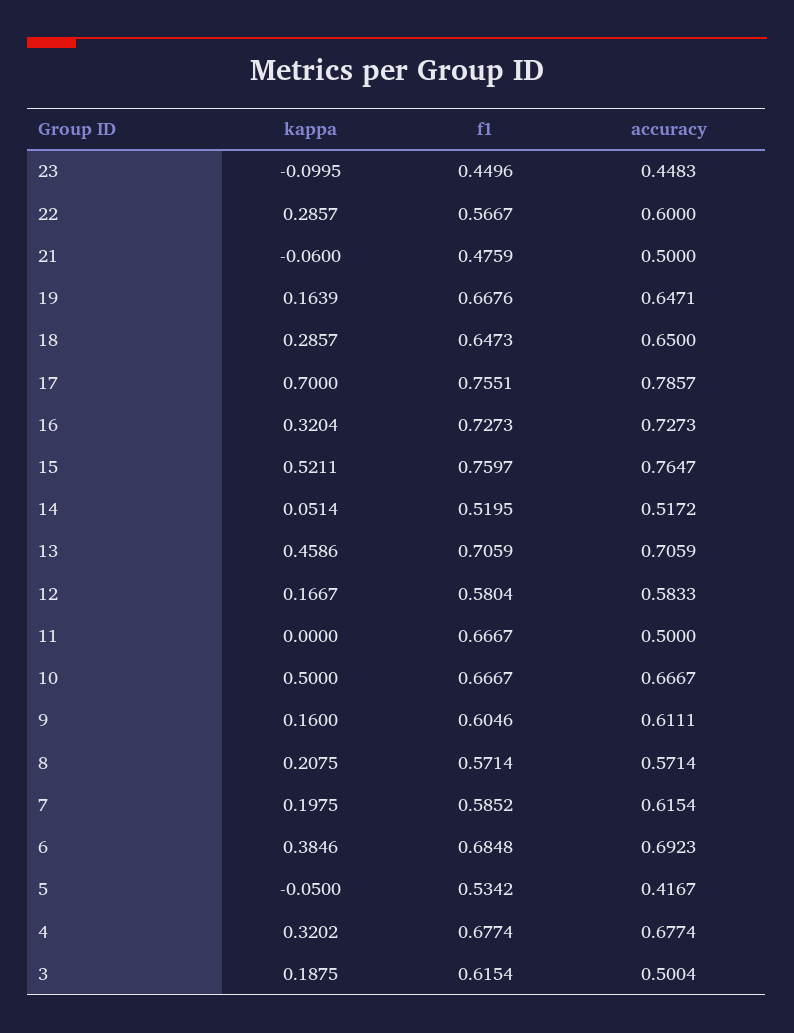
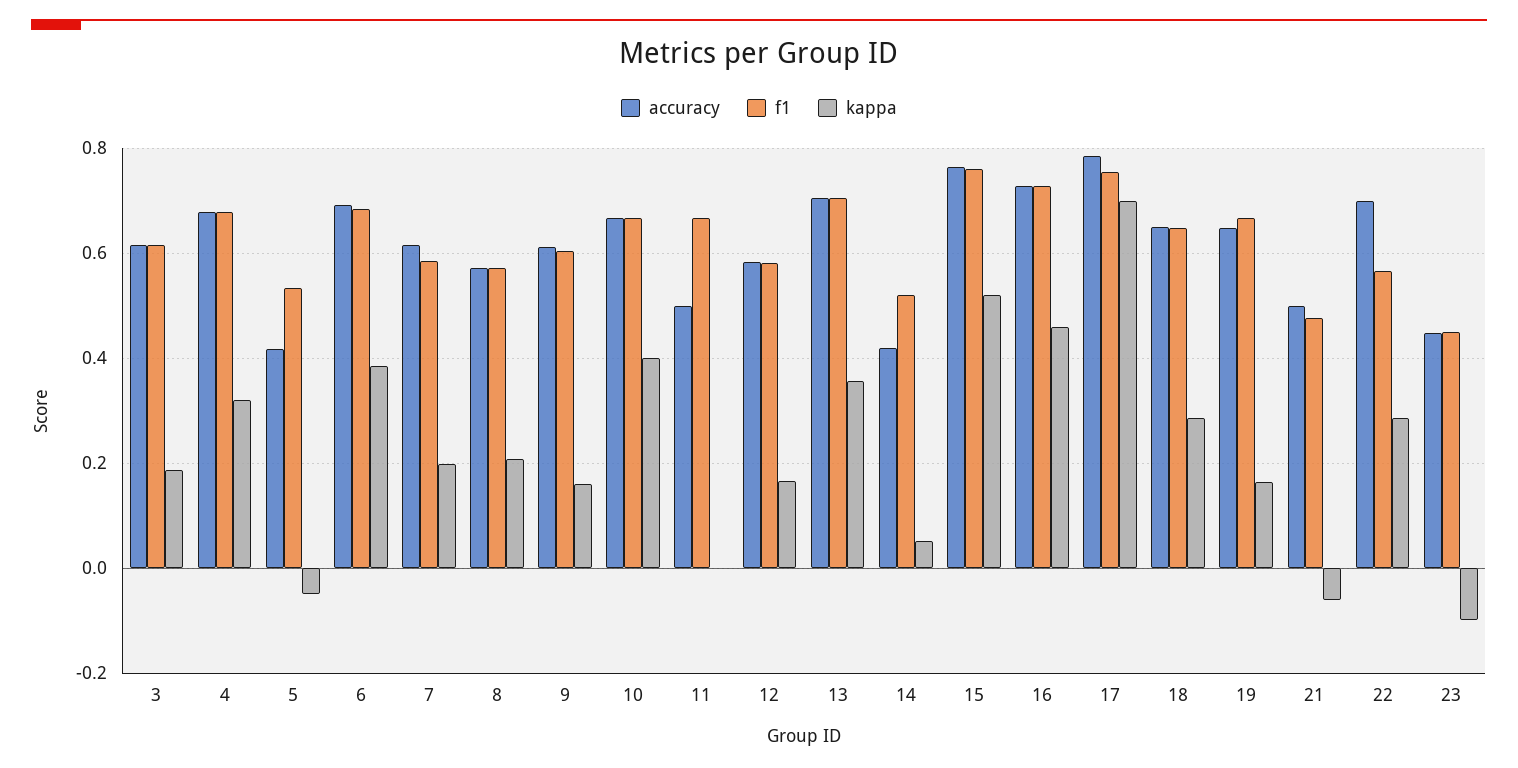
  {
    "kappa": {
      "23": -0.0995,
      "22": 0.2857,
      "21": -0.06,
      "19": 0.1639,
      "18": 0.2857,
      "17": 0.7,
-     "16": 0.3204,
+     "16": 0.46,
      "15": 0.5211,
      "14": 0.0514,
-     "13": 0.4586,
+     "13": 0.36,
      "12": 0.1667,
      "11": 0,
-     "10": 0.5,
+     "10": 0.4,
      "9": 0.16,
      "8": 0.2075,
      "7": 0.1975,
      "6": 0.3846,
      "5": -0.05,
      "4": 0.3202,
      "3": 0.1875
    },
    "f1": {
      "23": 0.4496,
      "22": 0.5667,
      "21": 0.4759,
      "19": 0.6676,
      "18": 0.6473,
      "17": 0.7551,
      "16": 0.7273,
      "15": 0.7597,
      "14": 0.5195,
      "13": 0.7059,
      "12": 0.5804,
      "11": 0.6667,
      "10": 0.6667,
      "9": 0.6046,
      "8": 0.5714,
      "7": 0.5852,
      "6": 0.6848,
      "5": 0.5342,
      "4": 0.6774,
      "3": 0.6154
    },
    "accuracy": {
      "23": 0.4483,
-     "22": 0.6,
+     "22": 0.7,
      "21": 0.5,
      "19": 0.6471,
      "18": 0.65,
      "17": 0.7857,
      "16": 0.7273,
      "15": 0.7647,
-     "14": 0.5172,
+     "14": 0.42,
      "13": 0.7059,
      "12": 0.5833,
      "11": 0.5,
      "10": 0.6667,
      "9": 0.6111,
      "8": 0.5714,
      "7": 0.6154,
      "6": 0.6923,
      "5": 0.4167,
      "4": 0.6774,
-     "3": 0.5004
+     "3": 0.62
    }
  }

